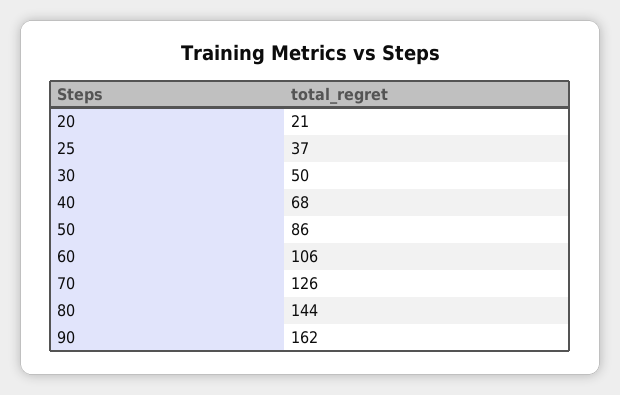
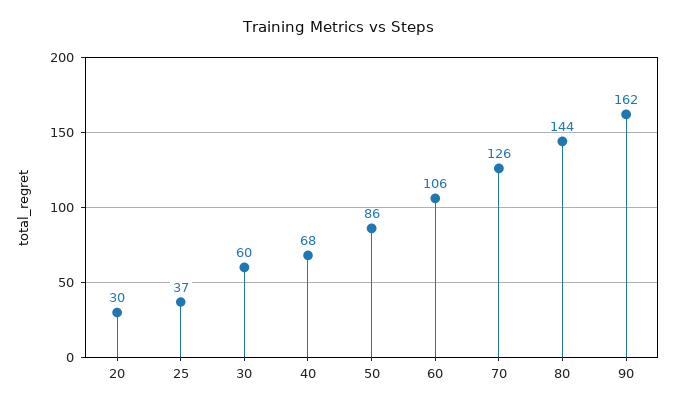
  {
-   "20": 21,
+   "20": 30,
    "25": 37,
-   "30": 50,
+   "30": 60,
    "40": 68,
    "50": 86,
    "60": 106,
    "70": 126,
    "80": 144,
    "90": 162
  }

